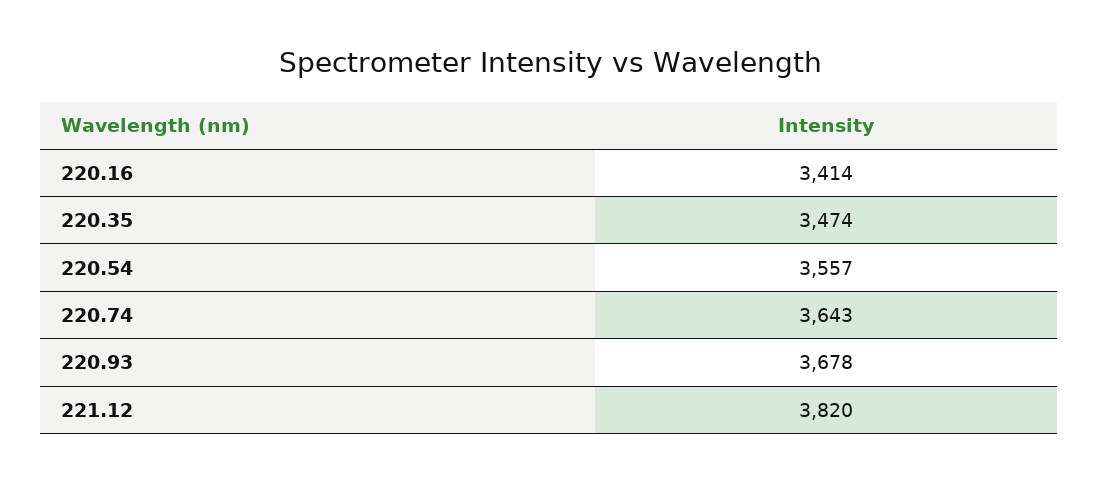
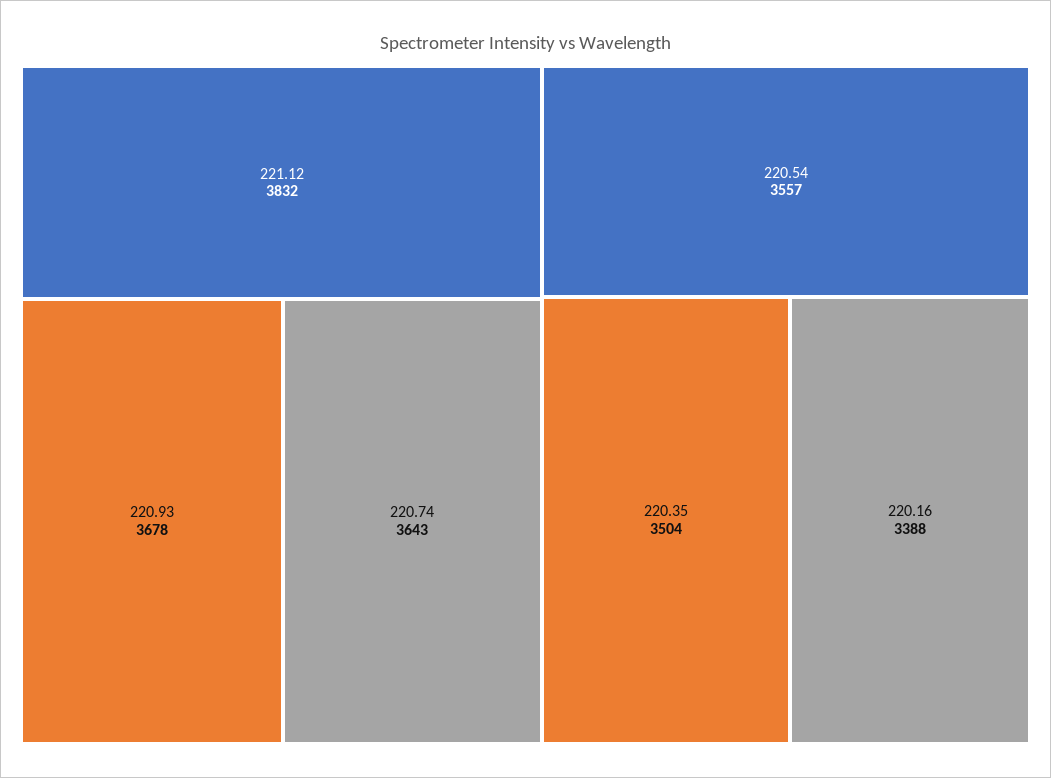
  {
-   "220.16": 3414,
+   "220.16": 3388,
-   "220.35": 3474,
+   "220.35": 3504,
    "220.54": 3557,
    "220.74": 3643,
    "220.93": 3678,
-   "221.12": 3820
+   "221.12": 3832
  }

